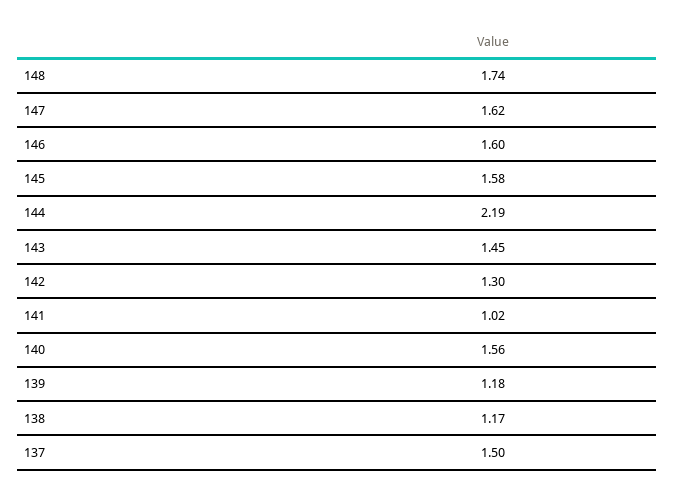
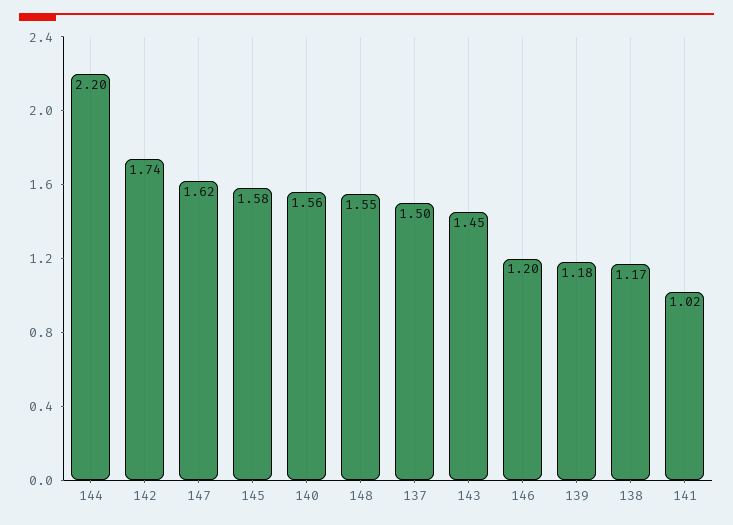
  {
-   "148": 1.74,
+   "148": 1.55,
    "147": 1.62,
-   "146": 1.6,
+   "146": 1.2,
    "145": 1.58,
-   "144": 2.19,
+   "144": 2.2,
    "143": 1.45,
-   "142": 1.3,
+   "142": 1.74,
    "141": 1.02,
    "140": 1.56,
    "139": 1.18,
    "138": 1.17,
    "137": 1.5
  }

